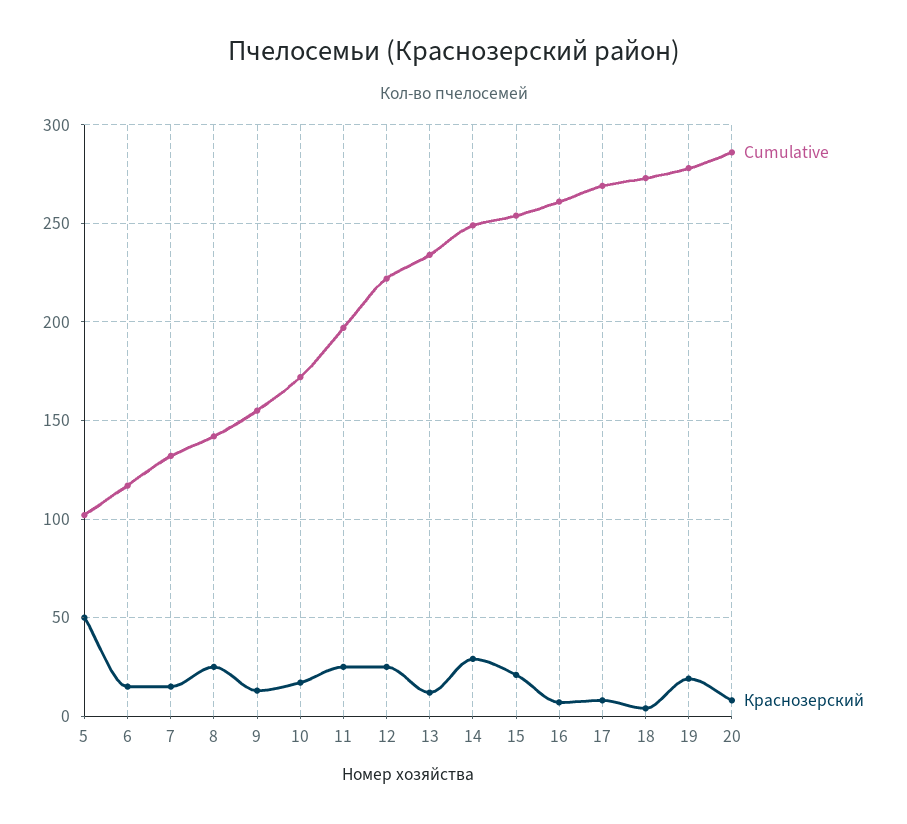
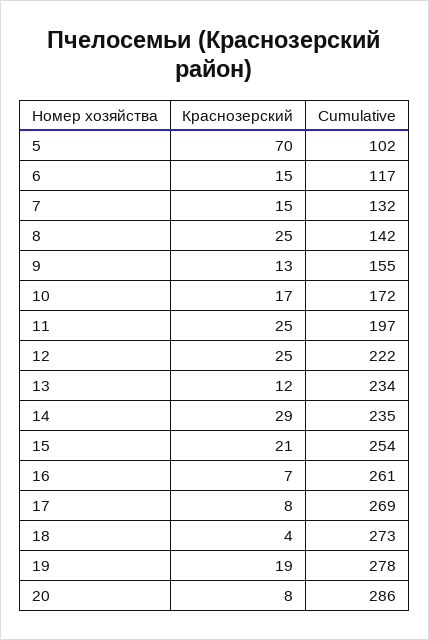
  {
    "Cumulative": {
      "5": 102,
      "6": 117,
      "7": 132,
      "8": 142,
      "9": 155,
      "10": 172,
      "11": 197,
      "12": 222,
      "13": 234,
-     "14": 250,
+     "14": 235,
      "15": 254,
      "16": 261,
      "17": 269,
      "18": 273,
      "19": 278,
      "20": 286
    },
    "Краснозерский": {
-     "5": 50,
+     "5": 70,
      "6": 15,
      "7": 15,
      "8": 25,
      "9": 13,
      "10": 17,
      "11": 25,
      "12": 25,
      "13": 12,
      "14": 29,
      "15": 21,
      "16": 7,
      "17": 8,
      "18": 4,
      "19": 19,
      "20": 8
    }
  }

